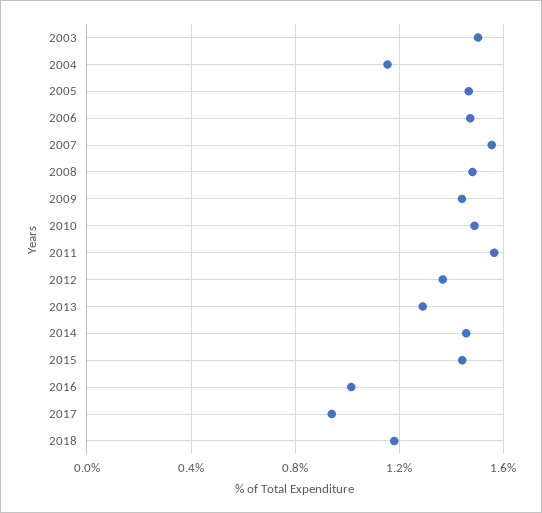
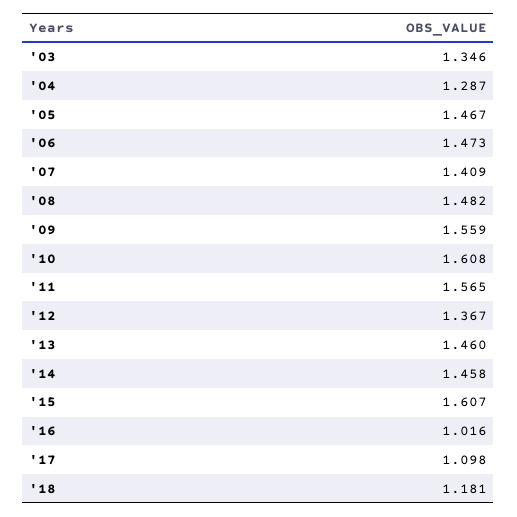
  {
-   "2003": 1.5,
+   "2003": 1.346,
-   "2004": 1.15,
+   "2004": 1.287,
    "2005": 1.467,
    "2006": 1.473,
-   "2007": 1.55,
+   "2007": 1.409,
    "2008": 1.482,
-   "2009": 1.45,
+   "2009": 1.559,
-   "2010": 1.5,
+   "2010": 1.608,
    "2011": 1.565,
    "2012": 1.367,
-   "2013": 1.3,
+   "2013": 1.46,
    "2014": 1.458,
-   "2015": 1.45,
+   "2015": 1.607,
    "2016": 1.016,
-   "2017": 0.95,
+   "2017": 1.098,
    "2018": 1.181
  }

